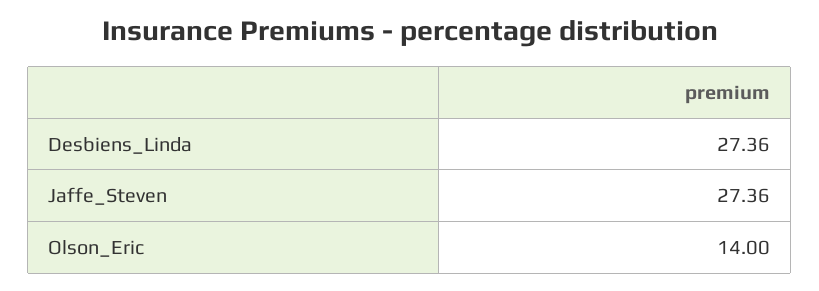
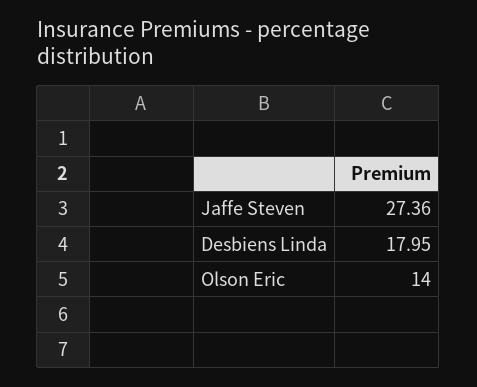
  {
-   "Desbiens_Linda": 27.36,
+   "Desbiens_Linda": 17.95,
    "Jaffe_Steven": 27.36,
    "Olson_Eric": 14
  }

